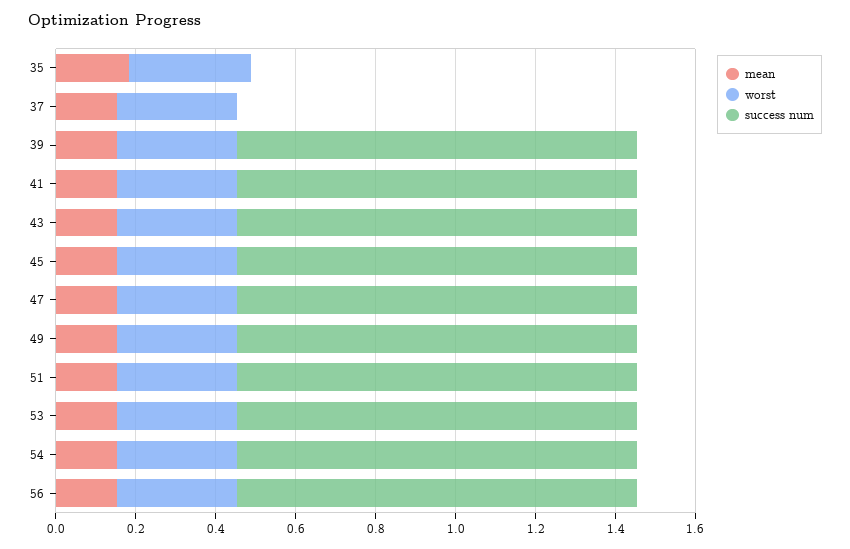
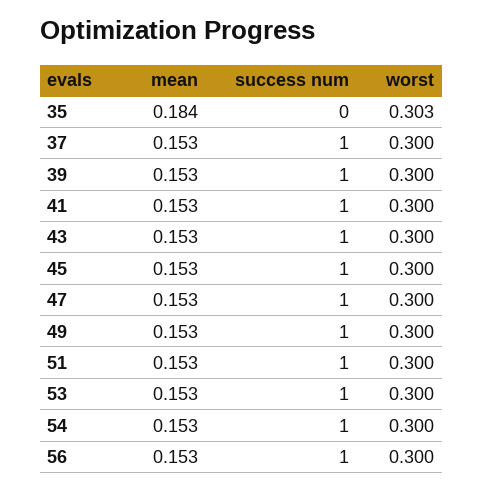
  {
    "mean": {
      "35": 0.184,
      "37": 0.153,
      "39": 0.153,
      "41": 0.153,
      "43": 0.153,
      "45": 0.153,
      "47": 0.153,
      "49": 0.153,
      "51": 0.153,
      "53": 0.153,
      "54": 0.153,
      "56": 0.153
    },
    "worst": {
      "35": 0.303,
      "37": 0.3,
      "39": 0.3,
      "41": 0.3,
      "43": 0.3,
      "45": 0.3,
      "47": 0.3,
      "49": 0.3,
      "51": 0.3,
      "53": 0.3,
      "54": 0.3,
      "56": 0.3
    },
    "success num": {
      "35": 0,
-     "37": 0,
+     "37": 1,
      "39": 1,
      "41": 1,
      "43": 1,
      "45": 1,
      "47": 1,
      "49": 1,
      "51": 1,
      "53": 1,
      "54": 1,
      "56": 1
    }
  }

